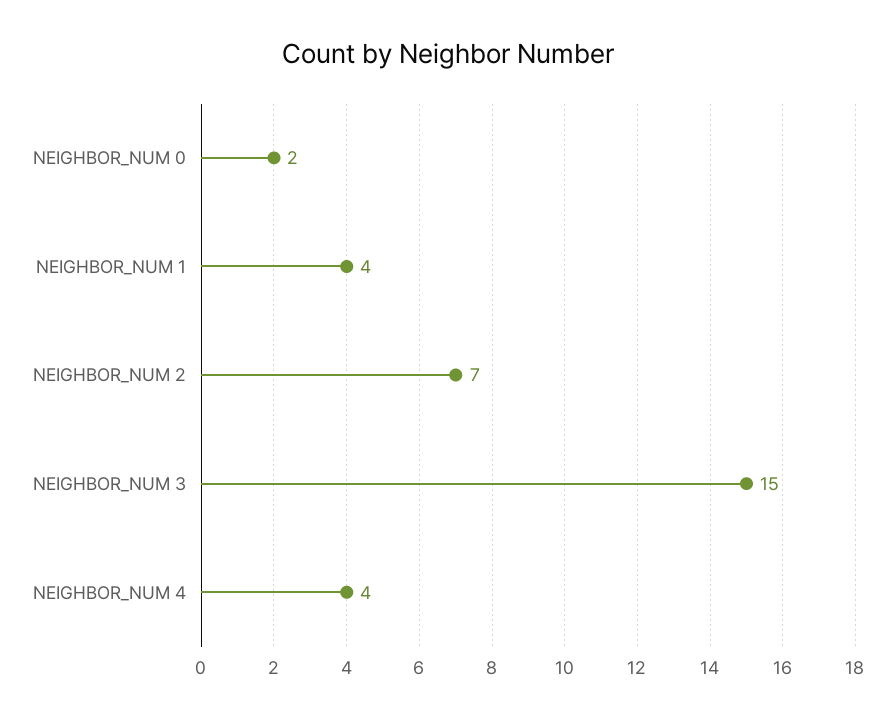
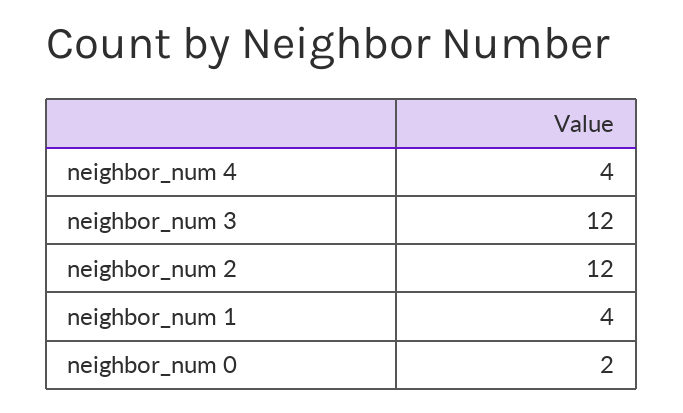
  {
    "NEIGHBOR_NUM 0": 2,
    "NEIGHBOR_NUM 1": 4,
-   "NEIGHBOR_NUM 2": 7,
+   "NEIGHBOR_NUM 2": 12,
-   "NEIGHBOR_NUM 3": 15,
+   "NEIGHBOR_NUM 3": 12,
    "NEIGHBOR_NUM 4": 4
  }

